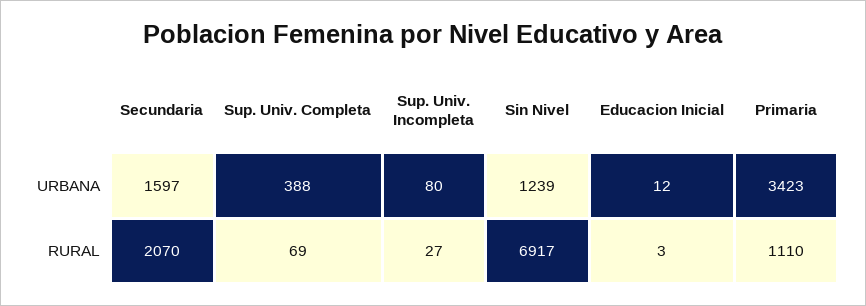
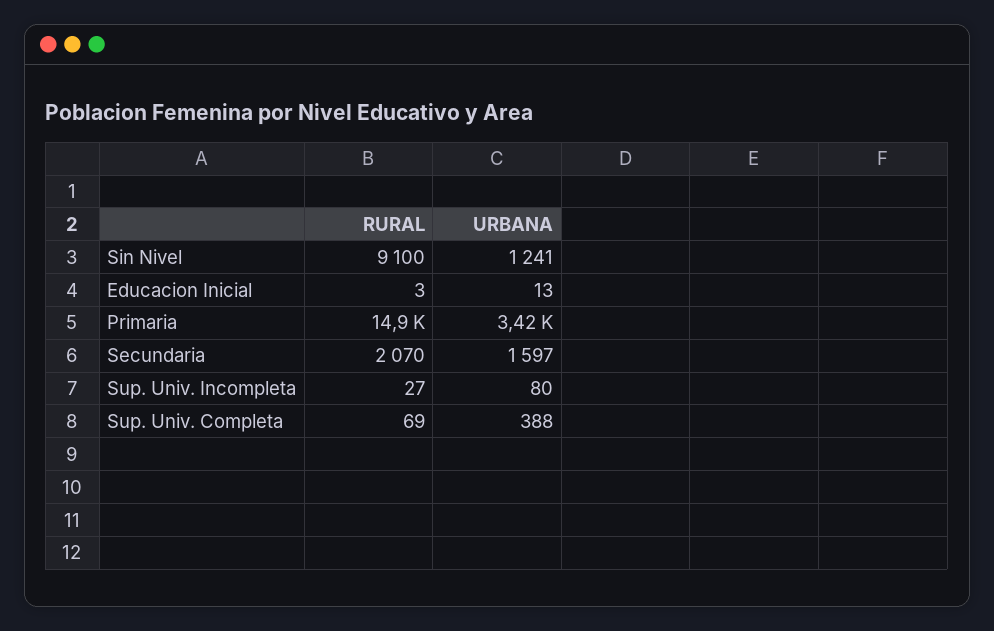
  {
    "Secundaria": {
      "URBANA": 1597,
      "RURAL": 2070
    },
    "Sup. Univ. Completa": {
      "URBANA": 388,
      "RURAL": 69
    },
    "Sup. Univ. Incompleta": {
      "URBANA": 80,
      "RURAL": 27
    },
    "Sin Nivel": {
-     "URBANA": 1239,
+     "URBANA": 1241,
-     "RURAL": 6917
+     "RURAL": 9100
    },
    "Educacion Inicial": {
-     "URBANA": 12,
+     "URBANA": 13,
      "RURAL": 3
    },
    "Primaria": {
      "URBANA": 3423,
-     "RURAL": 1110
+     "RURAL": 14900
    }
  }

